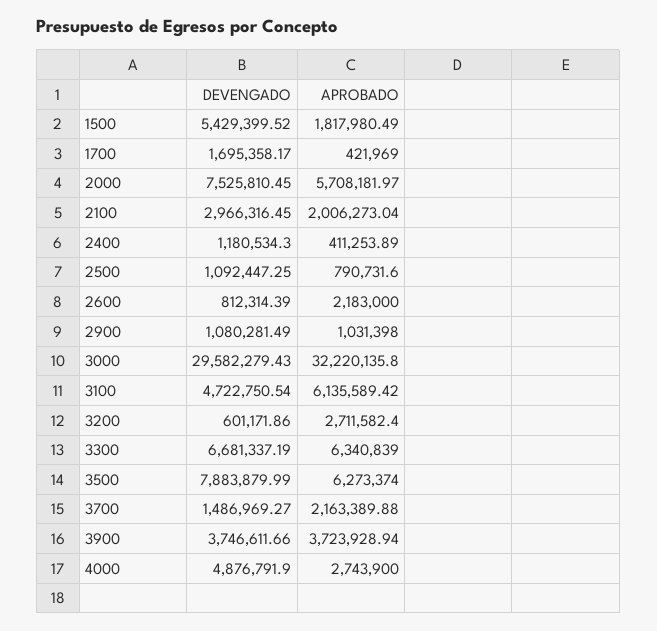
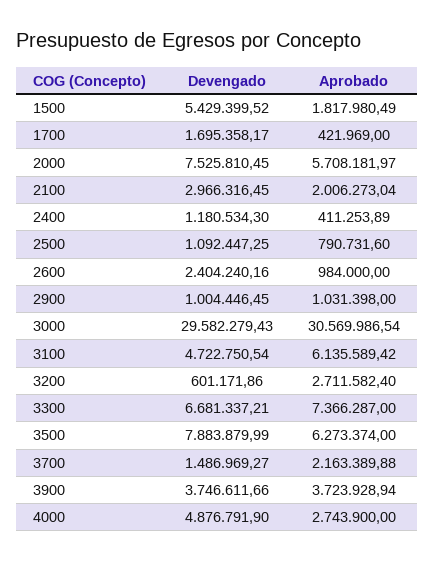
  {
    "DEVENGADO": {
      "1500": 5429399.52,
      "1700": 1695358.17,
      "2000": 7525810.45,
      "2100": 2966316.45,
      "2400": 1180534.3,
      "2500": 1092447.25,
-     "2600": 812314.39,
+     "2600": 2404240.16,
-     "2900": 1080281.49,
+     "2900": 1004446.45,
      "3000": 29582279.43,
      "3100": 4722750.54,
      "3200": 601171.86,
-     "3300": 6681337.19,
+     "3300": 6681337.21,
      "3500": 7883879.99,
      "3700": 1486969.27,
      "3900": 3746611.66,
      "4000": 4876791.9
    },
    "APROBADO": {
      "1500": 1817980.49,
      "1700": 421969,
      "2000": 5708181.97,
      "2100": 2006273.04,
      "2400": 411253.89,
      "2500": 790731.6,
-     "2600": 2183000,
+     "2600": 984000,
      "2900": 1031398,
-     "3000": 32220135.8,
+     "3000": 30569986.54,
      "3100": 6135589.42,
      "3200": 2711582.4,
-     "3300": 6340839,
+     "3300": 7366287,
      "3500": 6273374,
      "3700": 2163389.88,
      "3900": 3723928.94,
      "4000": 2743900
    }
  }

